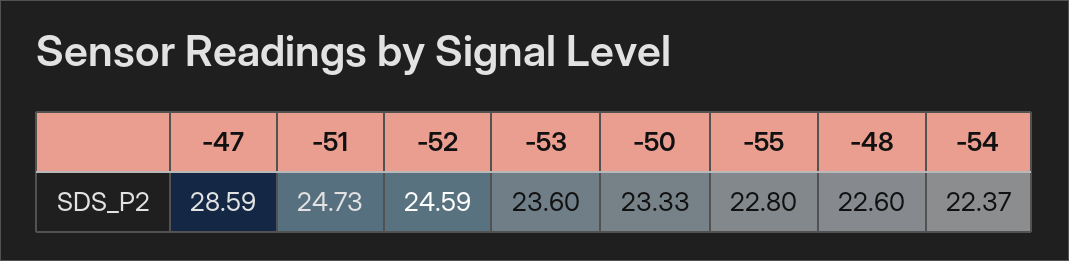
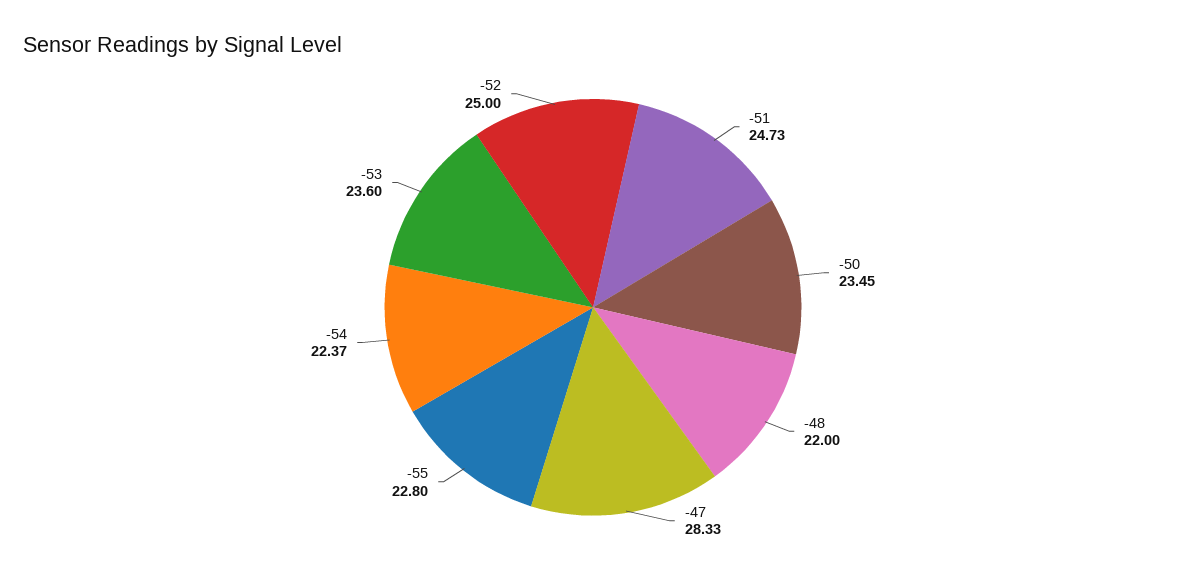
  {
-   "-47": 28.59,
+   "-47": 28.33,
    "-51": 24.73,
-   "-52": 24.59,
+   "-52": 25,
    "-53": 23.6,
-   "-50": 23.33,
+   "-50": 23.45,
    "-55": 22.8,
-   "-48": 22.6,
+   "-48": 22,
    "-54": 22.37
  }

